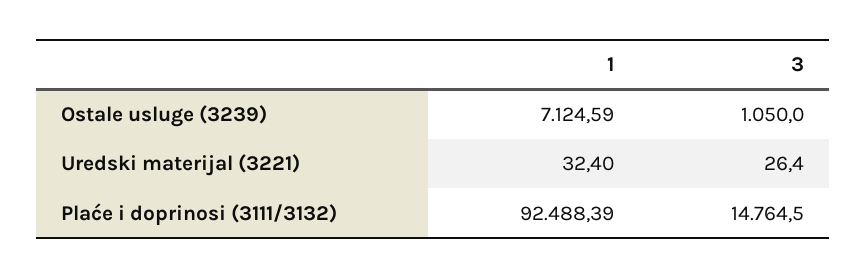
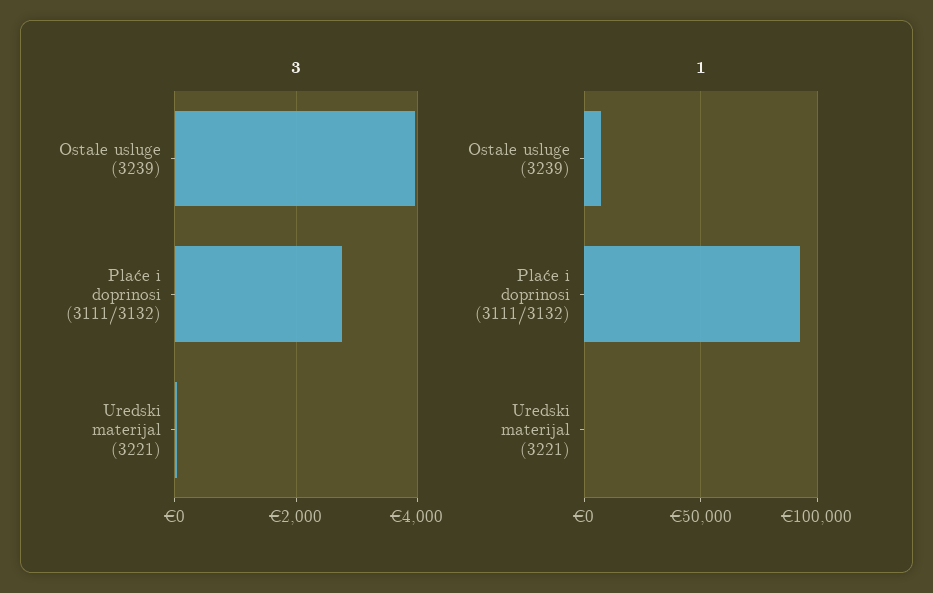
  {
    "1": {
      "Ostale usluge (3239)": 7124.59,
      "Uredski materijal (3221)": 32.4,
      "Plaće i doprinosi (3111/3132)": 92488.39
    },
    "3": {
-     "Ostale usluge (3239)": 1050,
+     "Ostale usluge (3239)": 4000,
      "Uredski materijal (3221)": 26.4,
-     "Plaće i doprinosi (3111/3132)": 14764.5
+     "Plaće i doprinosi (3111/3132)": 2800
    }
  }

